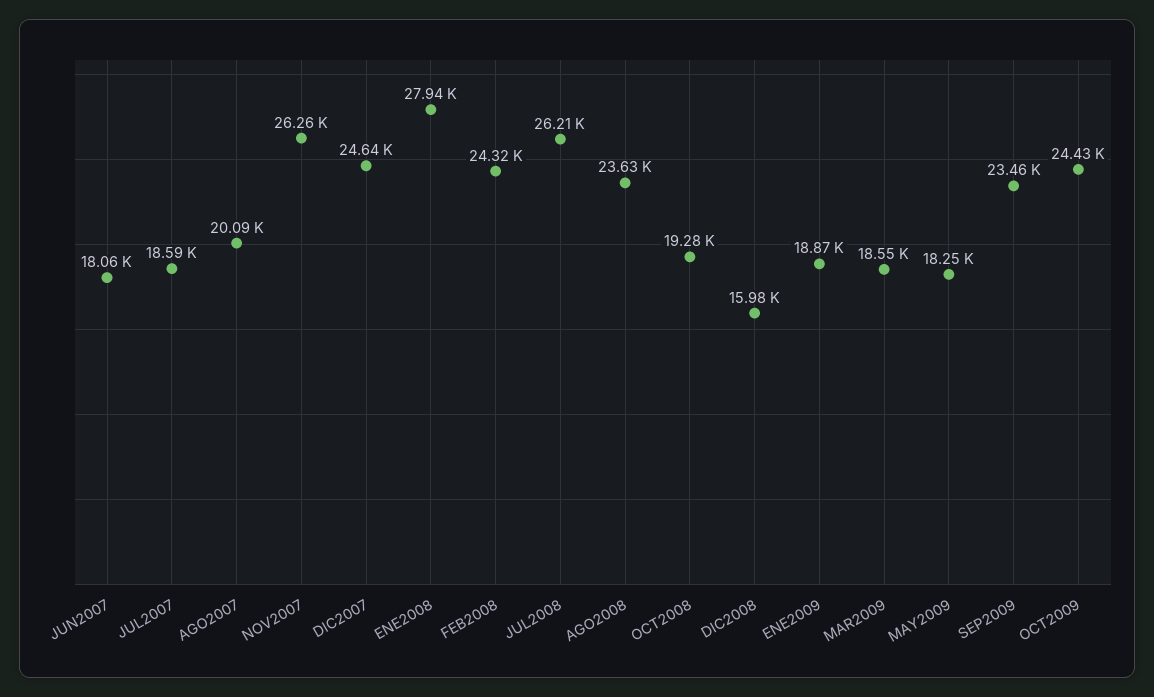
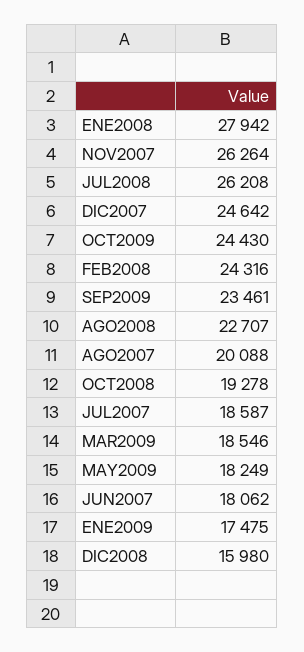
  {
    "JUN2007": 18062,
    "JUL2007": 18587,
    "AGO2007": 20088,
    "NOV2007": 26264,
    "DIC2007": 24642,
    "ENE2008": 27942,
    "FEB2008": 24316,
    "JUL2008": 26208,
-   "AGO2008": 23630,
+   "AGO2008": 22707,
    "OCT2008": 19278,
    "DIC2008": 15980,
-   "ENE2009": 18870,
+   "ENE2009": 17475,
    "MAR2009": 18546,
    "MAY2009": 18249,
    "SEP2009": 23461,
    "OCT2009": 24430
  }

